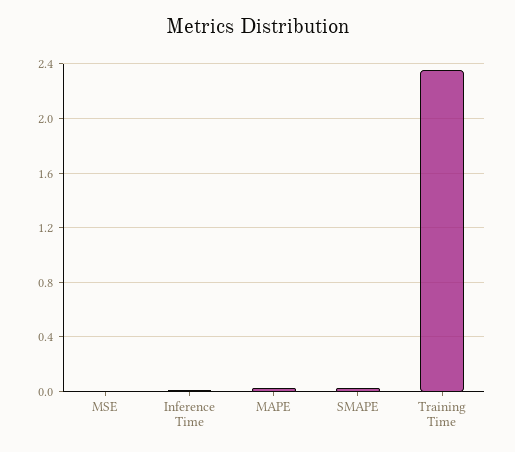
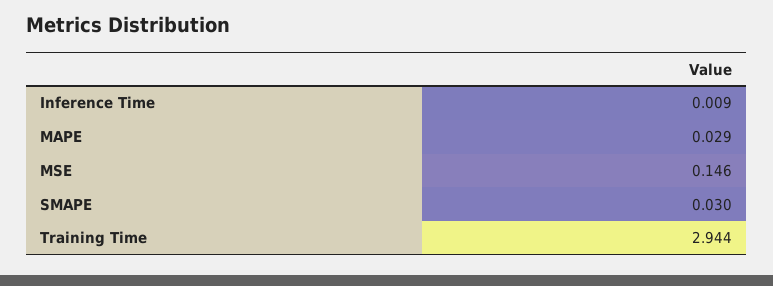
  {
-   "MSE": 0,
+   "MSE": 0.146,
    "Inference Time": 0.009,
    "MAPE": 0.029,
    "SMAPE": 0.03,
-   "Training Time": 2.35
+   "Training Time": 2.944
  }

